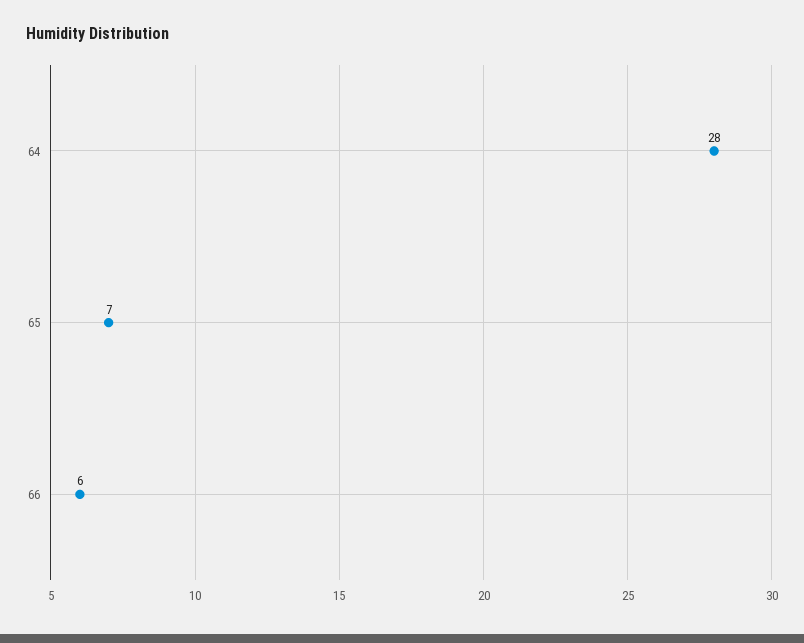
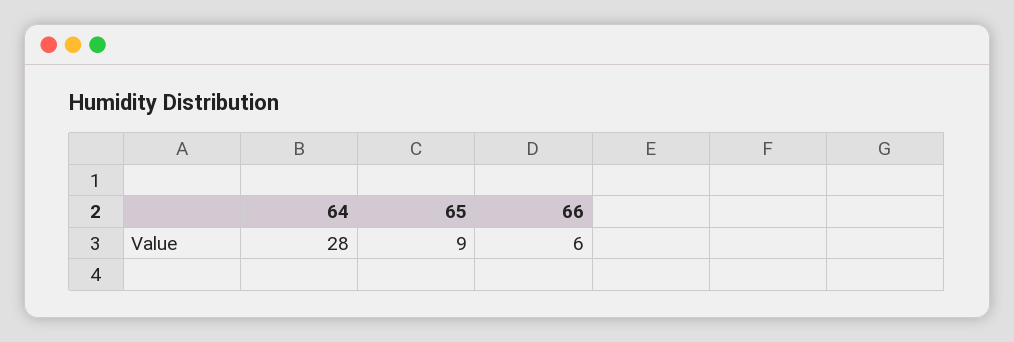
  {
    "64": 28,
-   "65": 7,
+   "65": 9,
    "66": 6
  }

